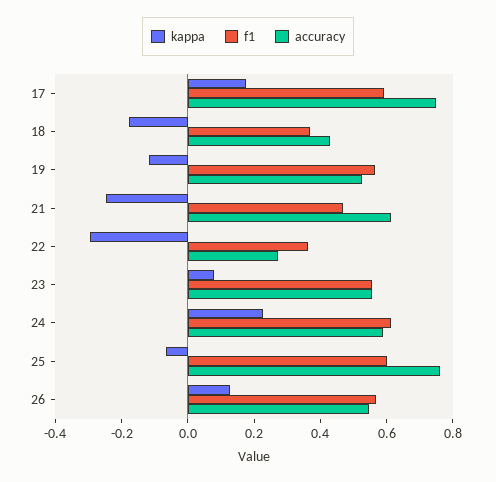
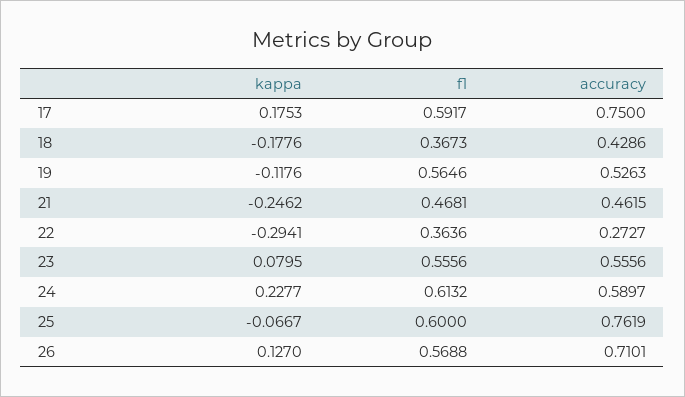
  {
    "kappa": {
      "17": 0.1753,
      "18": -0.1776,
      "19": -0.1176,
      "21": -0.2462,
      "22": -0.2941,
      "23": 0.0795,
      "24": 0.2277,
      "25": -0.0667,
      "26": 0.127
    },
    "f1": {
      "17": 0.5917,
      "18": 0.3673,
      "19": 0.5646,
      "21": 0.4681,
      "22": 0.3636,
      "23": 0.5556,
      "24": 0.6132,
      "25": 0.6,
      "26": 0.5688
    },
    "accuracy": {
      "17": 0.75,
      "18": 0.4286,
      "19": 0.5263,
-     "21": 0.6,
+     "21": 0.4615,
      "22": 0.2727,
      "23": 0.5556,
      "24": 0.5897,
      "25": 0.7619,
-     "26": 0.55
+     "26": 0.7101
    }
  }

